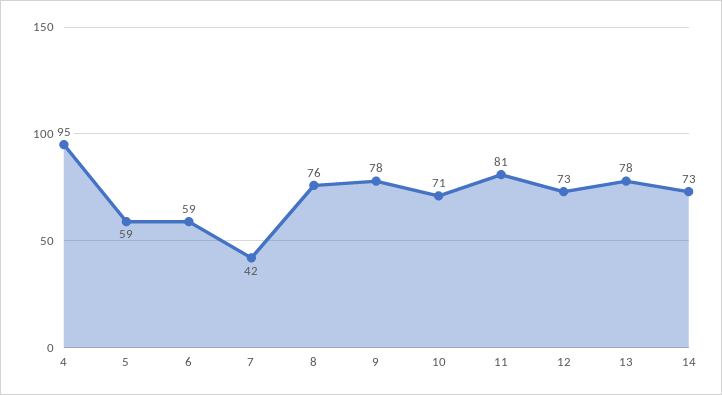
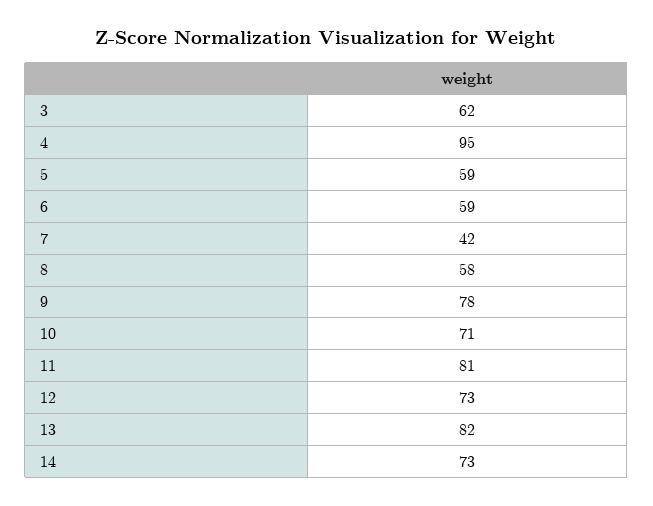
  {
    "4": 95,
    "5": 59,
    "6": 59,
    "7": 42,
-   "8": 76,
+   "8": 58,
    "9": 78,
    "10": 71,
    "11": 81,
    "12": 73,
-   "13": 78,
+   "13": 82,
-   "14": 73
+   "14": 73,
+   "3": 62
  }

